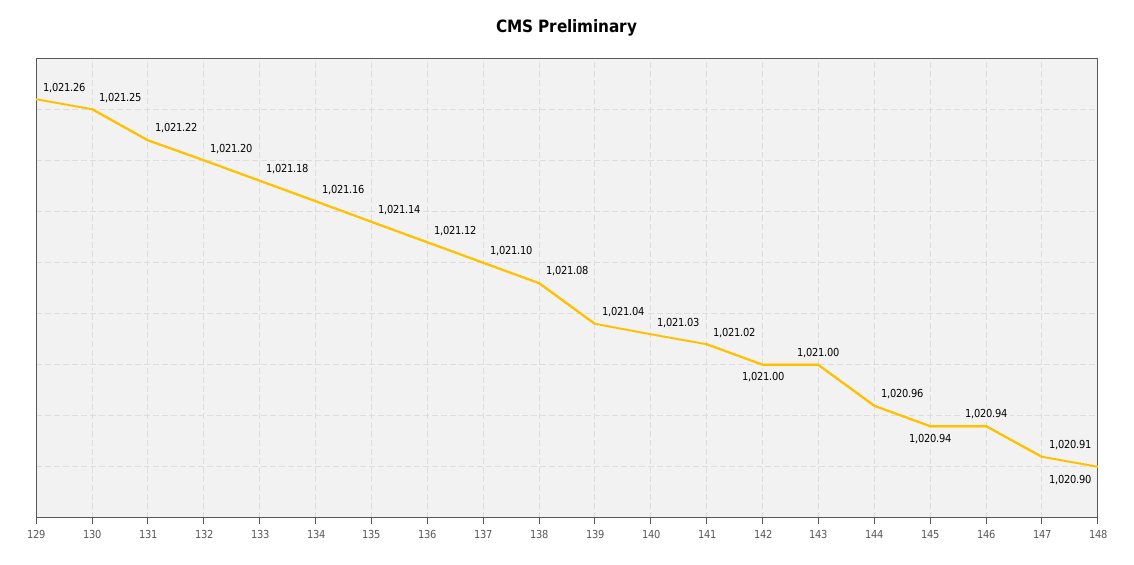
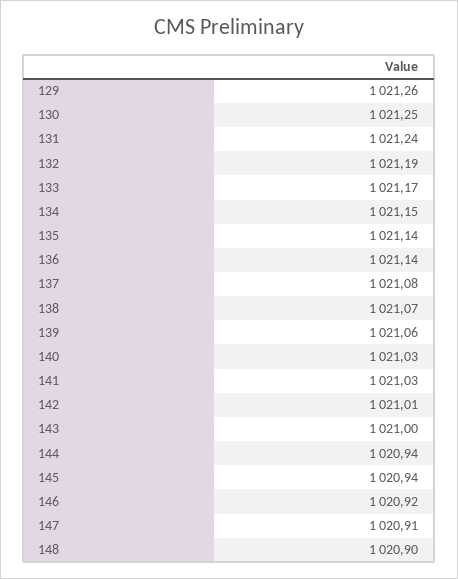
  {
    "129": 1021.26,
    "130": 1021.25,
-   "131": 1021.22,
+   "131": 1021.24,
-   "132": 1021.2,
+   "132": 1021.19,
-   "133": 1021.18,
+   "133": 1021.17,
-   "134": 1021.16,
+   "134": 1021.15,
    "135": 1021.14,
-   "136": 1021.12,
+   "136": 1021.14,
-   "137": 1021.1,
+   "137": 1021.08,
-   "138": 1021.08,
+   "138": 1021.07,
-   "139": 1021.04,
+   "139": 1021.06,
    "140": 1021.03,
-   "141": 1021.02,
+   "141": 1021.03,
-   "142": 1021,
+   "142": 1021.01,
    "143": 1021,
-   "144": 1020.96,
+   "144": 1020.94,
    "145": 1020.94,
-   "146": 1020.94,
+   "146": 1020.92,
    "147": 1020.91,
    "148": 1020.9
  }

